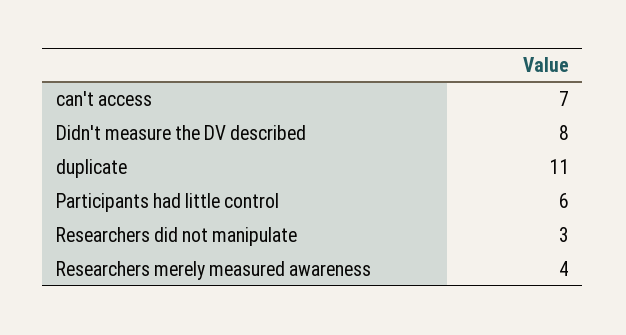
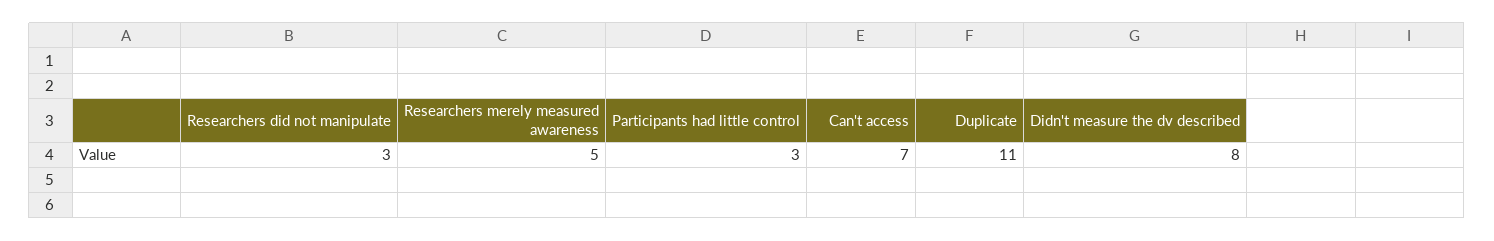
  {
    "can't access": 7,
    "Didn't measure the DV described": 8,
    "duplicate": 11,
-   "Participants had little control": 6,
+   "Participants had little control": 3,
    "Researchers did not manipulate": 3,
-   "Researchers merely measured awareness": 4
+   "Researchers merely measured awareness": 5
  }

